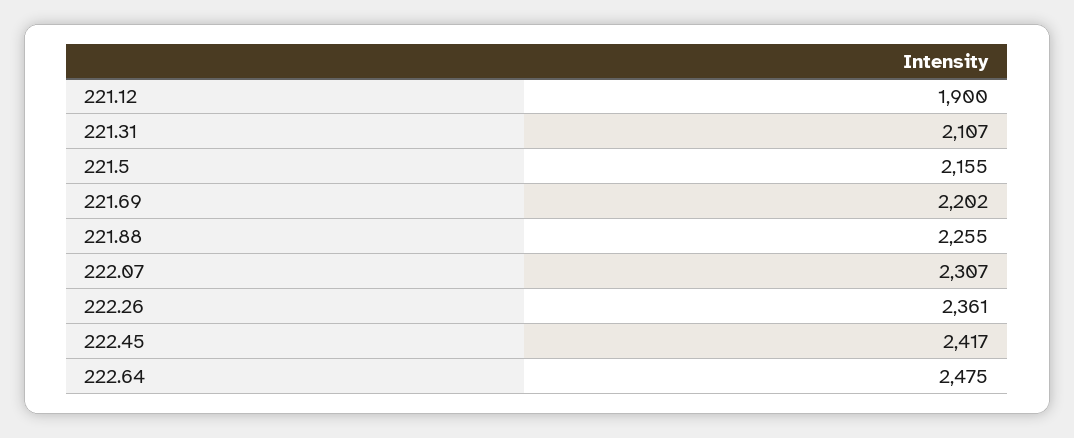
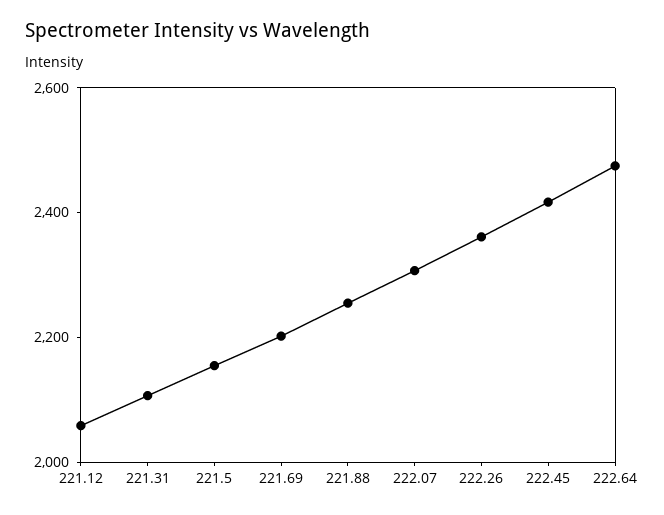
  {
-   "221.12": 1900,
+   "221.12": 2050,
    "221.31": 2107,
    "221.5": 2155,
    "221.69": 2202,
    "221.88": 2255,
    "222.07": 2307,
    "222.26": 2361,
    "222.45": 2417,
    "222.64": 2475
  }

